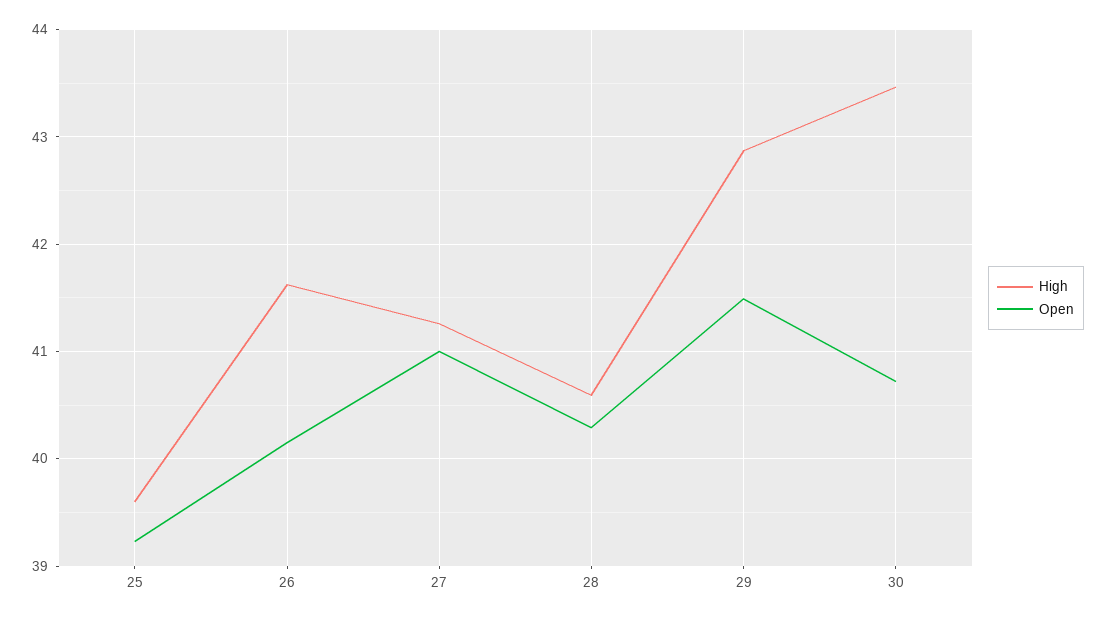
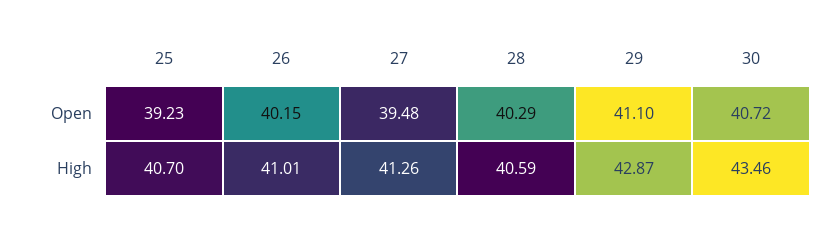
  {
    "High": {
-     "25": 39.6,
+     "25": 40.7,
-     "26": 41.6,
+     "26": 41.01,
      "27": 41.26,
      "28": 40.59,
      "29": 42.87,
      "30": 43.46
    },
    "Open": {
      "25": 39.23,
      "26": 40.15,
-     "27": 41,
+     "27": 39.48,
      "28": 40.29,
-     "29": 41.5,
+     "29": 41.1,
      "30": 40.72
    }
  }

